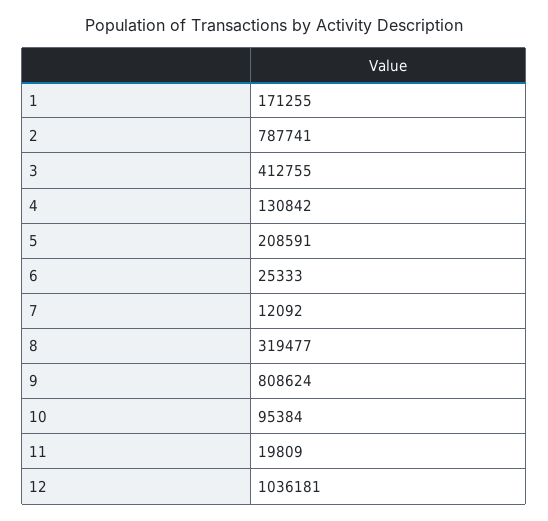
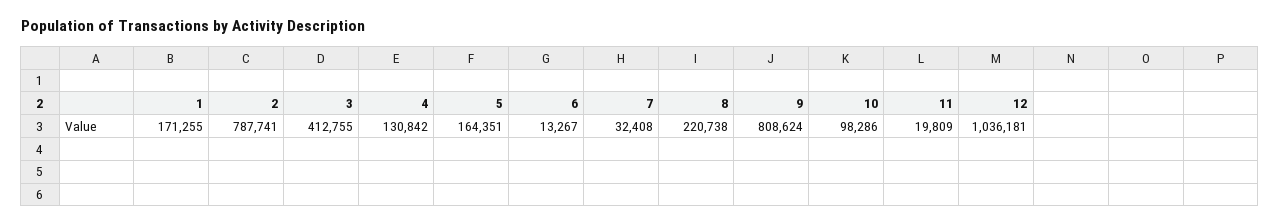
  {
    "1": 171255,
    "2": 787741,
    "3": 412755,
    "4": 130842,
-   "5": 208591,
+   "5": 164351,
-   "6": 25333,
+   "6": 13267,
-   "7": 12092,
+   "7": 32408,
-   "8": 319477,
+   "8": 220738,
    "9": 808624,
-   "10": 95384,
+   "10": 98286,
    "11": 19809,
    "12": 1036181
  }

